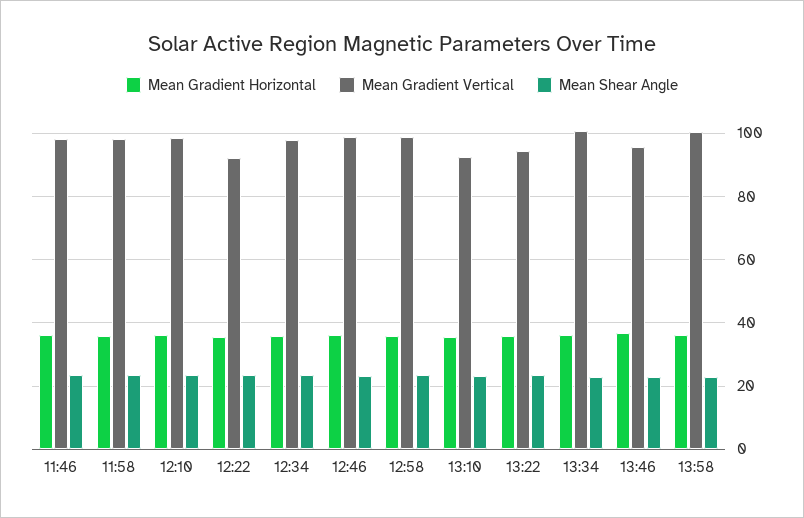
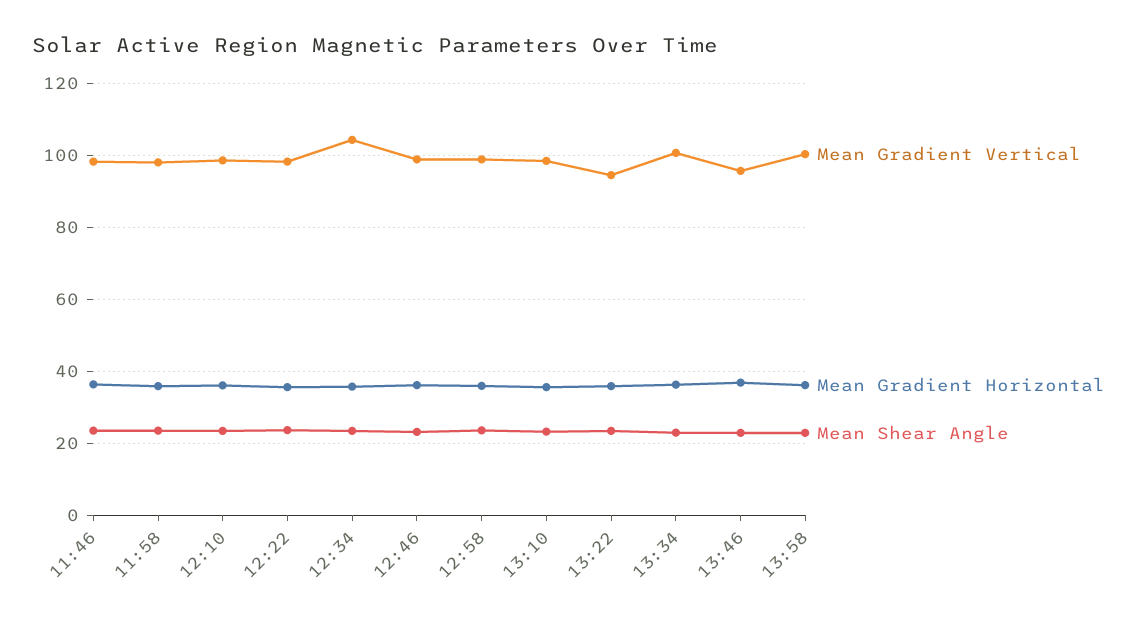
  {
    "Mean Gradient Horizontal": {
      "11:46": 36,
      "11:58": 36,
      "12:10": 36,
      "12:22": 36,
      "12:34": 36,
      "12:46": 36,
      "12:58": 36,
      "13:10": 36,
      "13:22": 36,
      "13:34": 36,
      "13:46": 36,
      "13:58": 36
    },
    "Mean Gradient Vertical": {
      "11:46": 98,
      "11:58": 98,
      "12:10": 98,
-     "12:22": 92,
+     "12:22": 98,
-     "12:34": 98,
+     "12:34": 104,
      "12:46": 98,
      "12:58": 98,
-     "13:10": 92,
+     "13:10": 98,
      "13:22": 94,
      "13:34": 100,
      "13:46": 96,
      "13:58": 100
    },
    "Mean Shear Angle": {
      "11:46": 24,
      "11:58": 24,
      "12:10": 24,
      "12:22": 24,
      "12:34": 24,
      "12:46": 24,
      "12:58": 24,
      "13:10": 24,
      "13:22": 24,
      "13:34": 22,
      "13:46": 22,
      "13:58": 22
    }
  }

